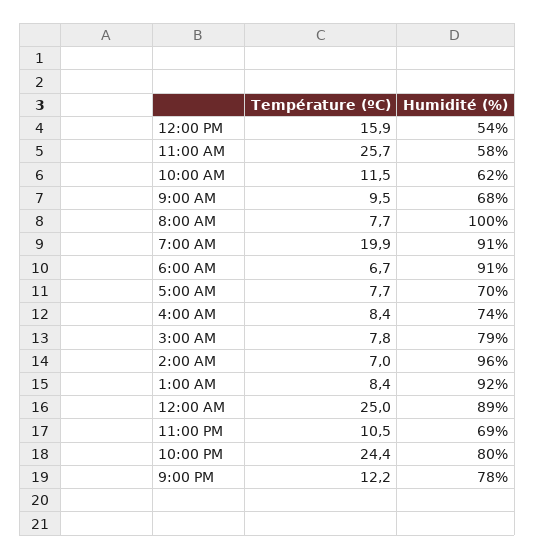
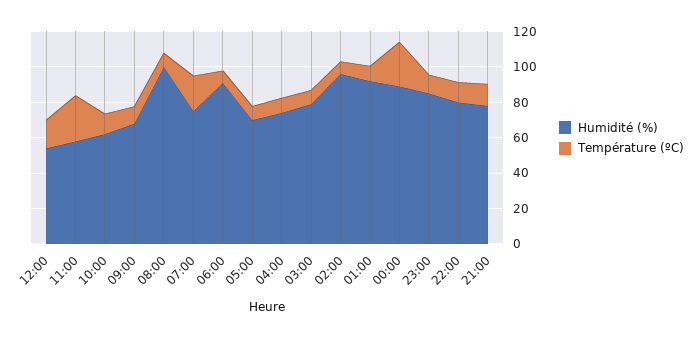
  {
    "Température (ºC)": {
      "12:00 PM": 15.9,
      "11:00 AM": 25.7,
      "10:00 AM": 11.5,
      "9:00 AM": 9.5,
      "8:00 AM": 7.7,
      "7:00 AM": 19.9,
      "6:00 AM": 6.7,
      "5:00 AM": 7.7,
      "4:00 AM": 8.4,
      "3:00 AM": 7.8,
      "2:00 AM": 7,
      "1:00 AM": 8.4,
      "12:00 AM": 25,
      "11:00 PM": 10.5,
-     "10:00 PM": 24.4,
+     "10:00 PM": 10,
      "9:00 PM": 12.2
    },
    "Humidité (%)": {
      "12:00 PM": 54,
      "11:00 AM": 58,
      "10:00 AM": 62,
      "9:00 AM": 68,
      "8:00 AM": 100,
-     "7:00 AM": 91,
+     "7:00 AM": 75,
      "6:00 AM": 91,
      "5:00 AM": 70,
      "4:00 AM": 74,
      "3:00 AM": 79,
      "2:00 AM": 96,
      "1:00 AM": 92,
      "12:00 AM": 89,
-     "11:00 PM": 69,
+     "11:00 PM": 85,
      "10:00 PM": 80,
      "9:00 PM": 78
    }
  }

